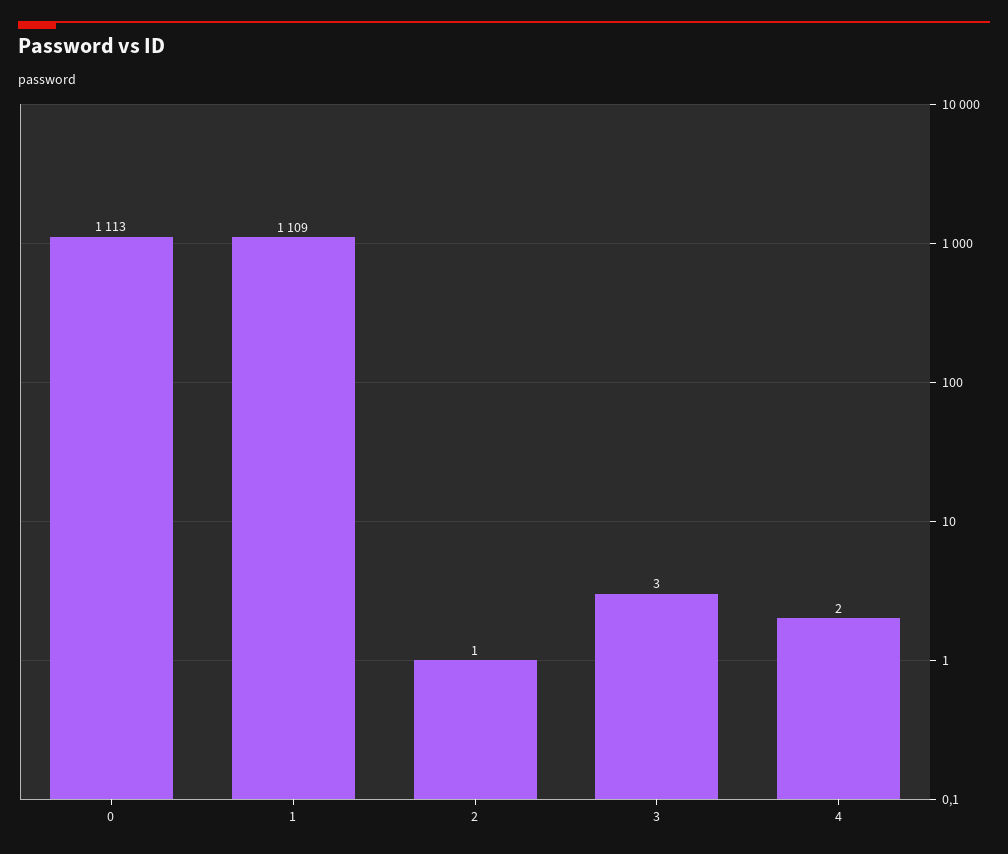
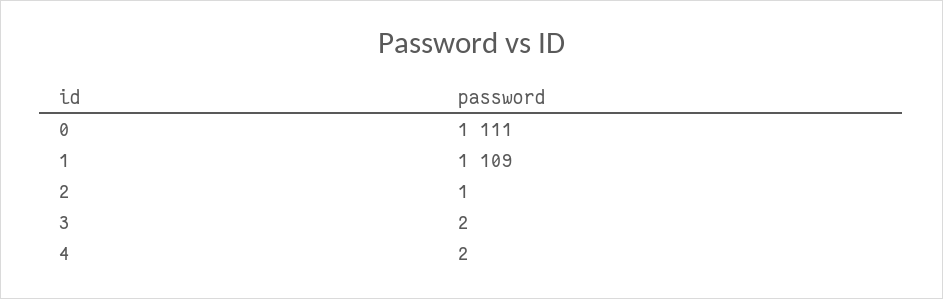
  {
-   "0": 1113,
+   "0": 1111,
    "1": 1109,
    "2": 1,
-   "3": 3,
+   "3": 2,
    "4": 2
  }

